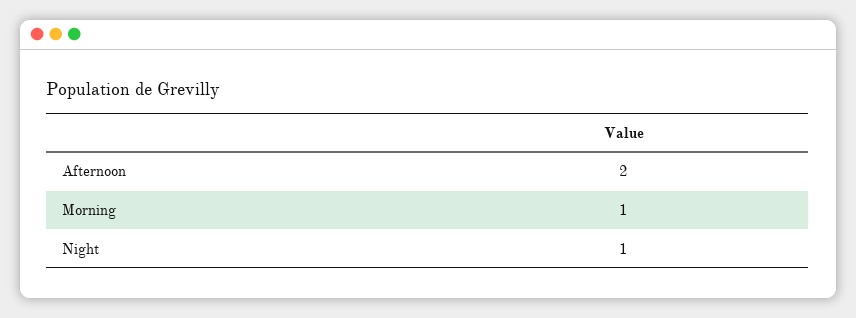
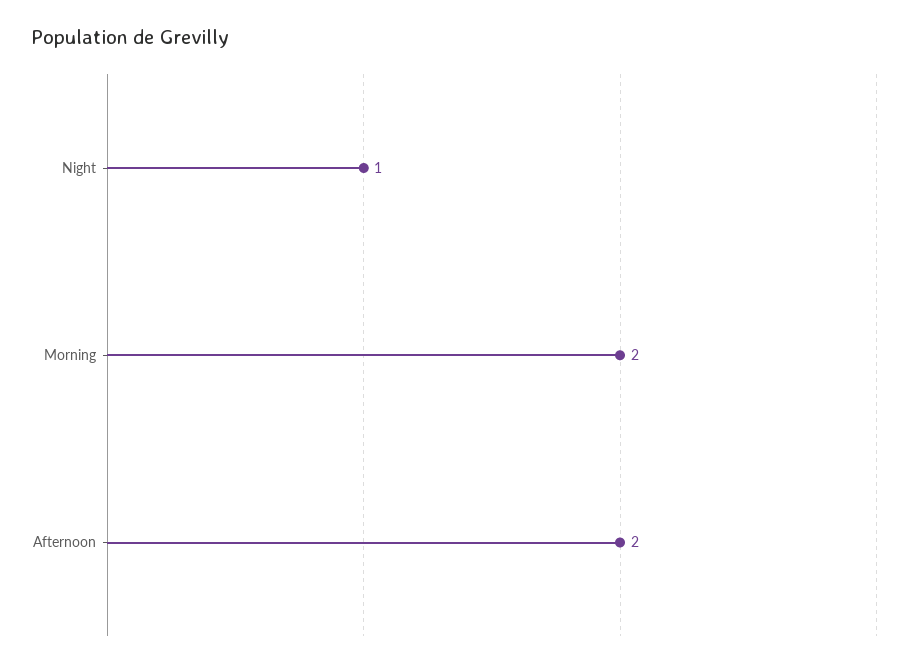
  {
    "Afternoon": 2,
-   "Morning": 1,
+   "Morning": 2,
    "Night": 1
  }

